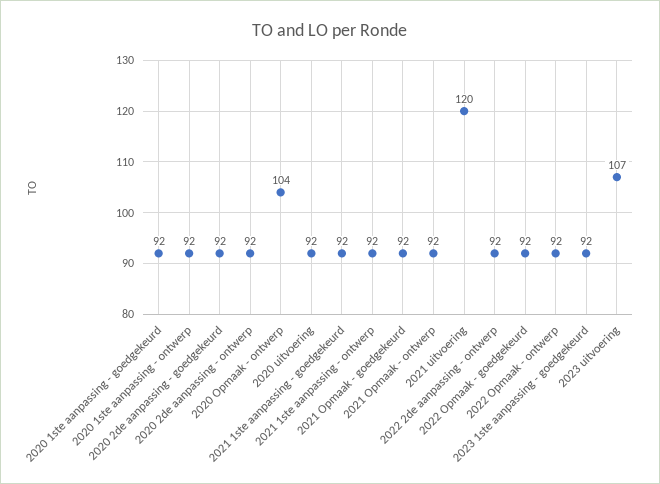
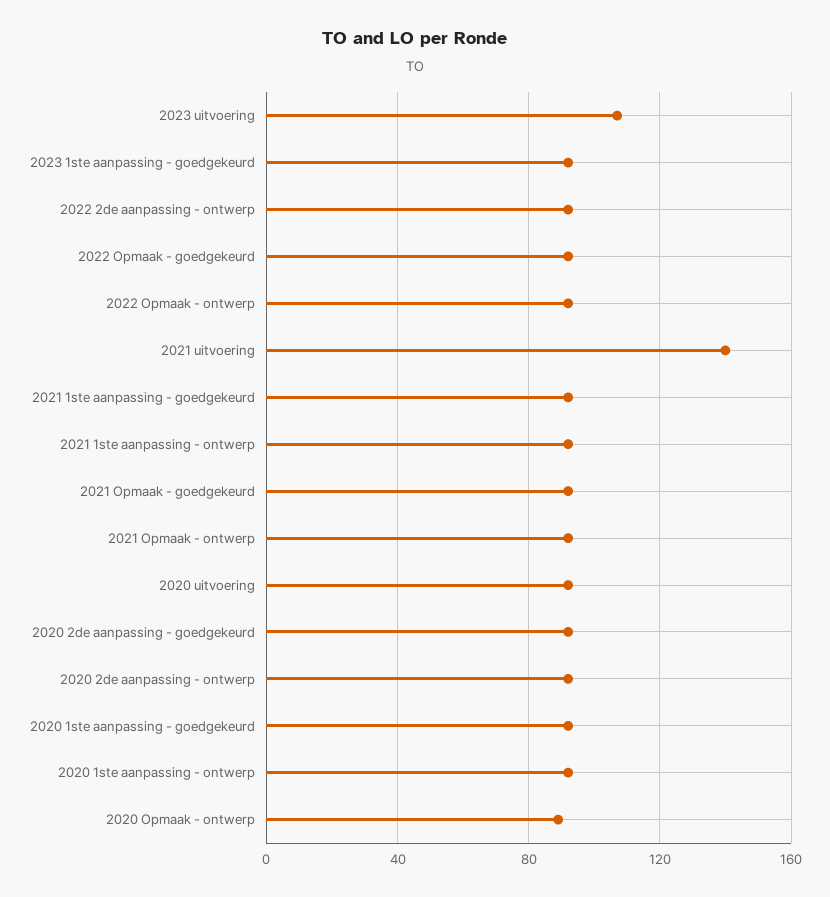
  {
    "2020 1ste aanpassing - goedgekeurd": 92,
    "2020 1ste aanpassing - ontwerp": 92,
    "2020 2de aanpassing - goedgekeurd": 92,
    "2020 2de aanpassing - ontwerp": 92,
-   "2020 Opmaak - ontwerp": 104,
+   "2020 Opmaak - ontwerp": 90,
    "2020 uitvoering": 92,
    "2021 1ste aanpassing - goedgekeurd": 92,
    "2021 1ste aanpassing - ontwerp": 92,
    "2021 Opmaak - goedgekeurd": 92,
    "2021 Opmaak - ontwerp": 92,
-   "2021 uitvoering": 120,
+   "2021 uitvoering": 140,
    "2022 2de aanpassing - ontwerp": 92,
    "2022 Opmaak - goedgekeurd": 92,
    "2022 Opmaak - ontwerp": 92,
    "2023 1ste aanpassing - goedgekeurd": 92,
    "2023 uitvoering": 107
  }

